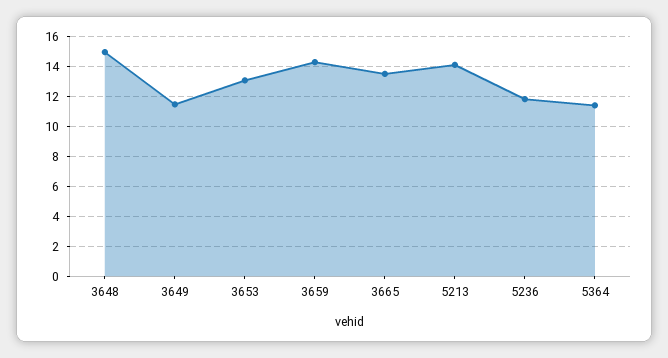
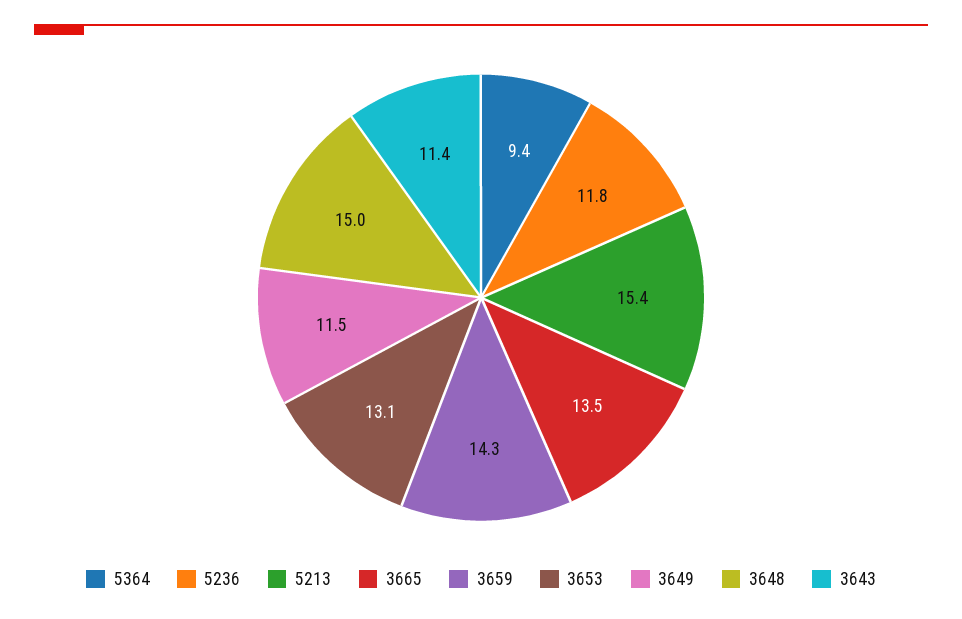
  {
    "3648": 15,
    "3649": 11.5,
    "3653": 13.1,
    "3659": 14.3,
    "3665": 13.5,
-   "5213": 14,
+   "5213": 15.4,
    "5236": 11.8,
-   "5364": 11.5
+   "5364": 9.4,
+   "3643": 11.4
  }

